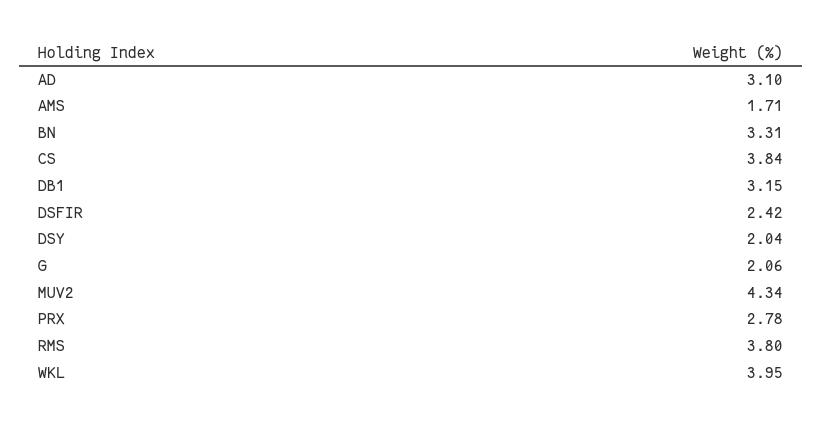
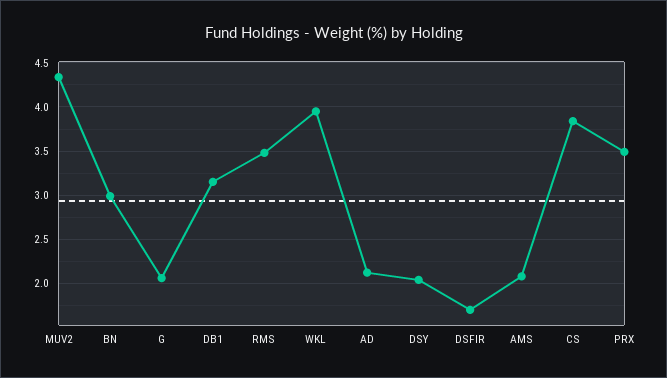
  {
-   "AD": 3.1,
+   "AD": 2.1,
-   "AMS": 1.71,
+   "AMS": 2.1,
-   "BN": 3.31,
+   "BN": 3,
    "CS": 3.84,
    "DB1": 3.15,
-   "DSFIR": 2.42,
+   "DSFIR": 1.7,
    "DSY": 2.04,
    "G": 2.06,
    "MUV2": 4.34,
-   "PRX": 2.78,
+   "PRX": 3.5,
-   "RMS": 3.8,
+   "RMS": 3.5,
    "WKL": 3.95
  }

